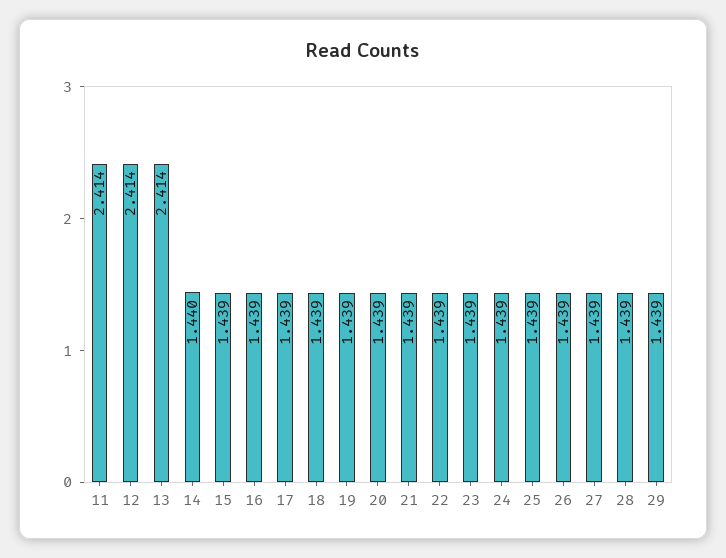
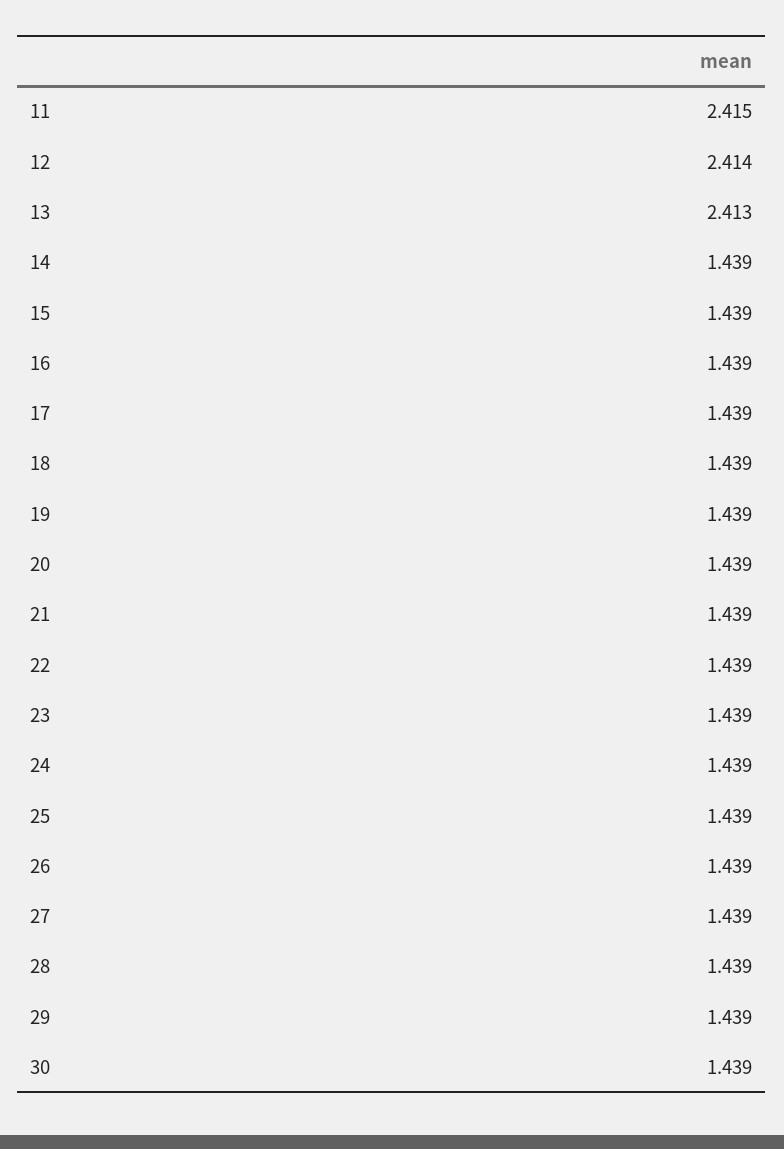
  {
-   "11": 2.414,
+   "11": 2.415,
    "12": 2.414,
-   "13": 2.414,
+   "13": 2.413,
-   "14": 1.44,
+   "14": 1.439,
    "15": 1.439,
    "16": 1.439,
    "17": 1.439,
    "18": 1.439,
    "19": 1.439,
    "20": 1.439,
    "21": 1.439,
    "22": 1.439,
    "23": 1.439,
    "24": 1.439,
    "25": 1.439,
    "26": 1.439,
    "27": 1.439,
    "28": 1.439,
-   "29": 1.439
+   "29": 1.439,
+   "30": 1.439
  }

